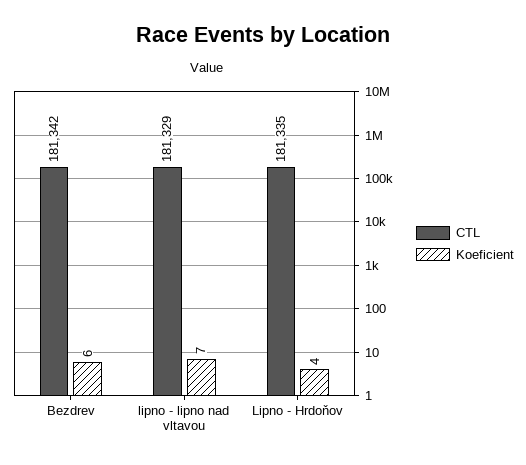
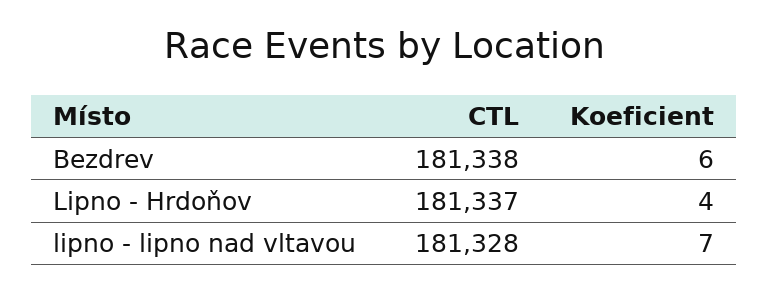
  {
    "CTL": {
-     "Bezdrev": 181342,
+     "Bezdrev": 181338,
-     "lipno - lipno nad vltavou": 181329,
+     "lipno - lipno nad vltavou": 181328,
-     "Lipno - Hrdoňov": 181335
+     "Lipno - Hrdoňov": 181337
    },
    "Koeficient": {
      "Bezdrev": 6,
      "lipno - lipno nad vltavou": 7,
      "Lipno - Hrdoňov": 4
    }
  }

